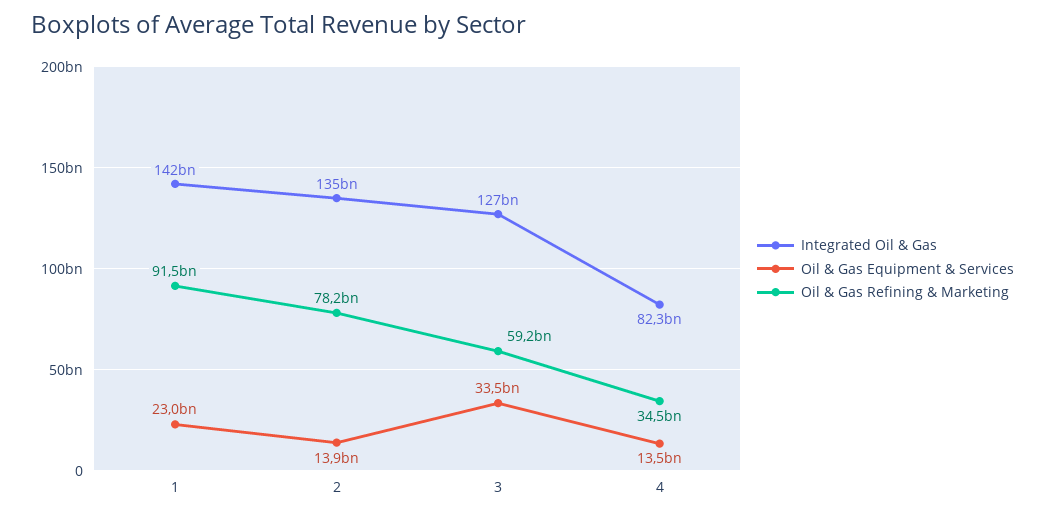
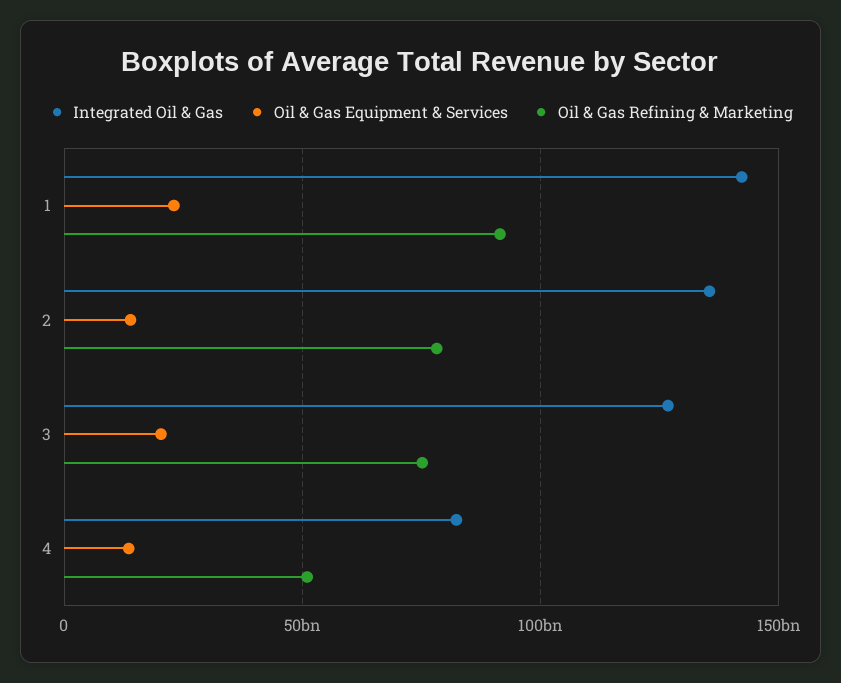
  {
    "Integrated Oil & Gas": {
      "1": 142000000000,
      "2": 135000000000,
      "3": 127000000000,
      "4": 82300000000
    },
    "Oil & Gas Equipment & Services": {
      "1": 23000000000,
      "2": 13900000000,
-     "3": 33500000000,
+     "3": 20000000000,
      "4": 13500000000
    },
    "Oil & Gas Refining & Marketing": {
      "1": 91500000000,
      "2": 78200000000,
-     "3": 59200000000,
+     "3": 75000000000,
-     "4": 34500000000
+     "4": 50000000000
    }
  }

